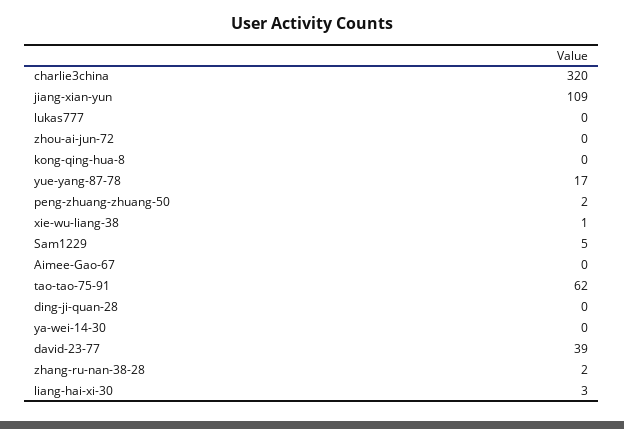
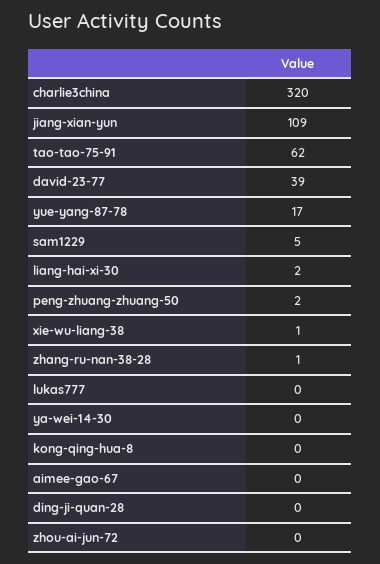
  {
    "charlie3china": 320,
    "jiang-xian-yun": 109,
    "lukas777": 0,
    "zhou-ai-jun-72": 0,
    "kong-qing-hua-8": 0,
    "yue-yang-87-78": 17,
    "peng-zhuang-zhuang-50": 2,
    "xie-wu-liang-38": 1,
    "Sam1229": 5,
    "Aimee-Gao-67": 0,
    "tao-tao-75-91": 62,
    "ding-ji-quan-28": 0,
    "ya-wei-14-30": 0,
    "david-23-77": 39,
-   "zhang-ru-nan-38-28": 2,
+   "zhang-ru-nan-38-28": 1,
-   "liang-hai-xi-30": 3
+   "liang-hai-xi-30": 2
  }

